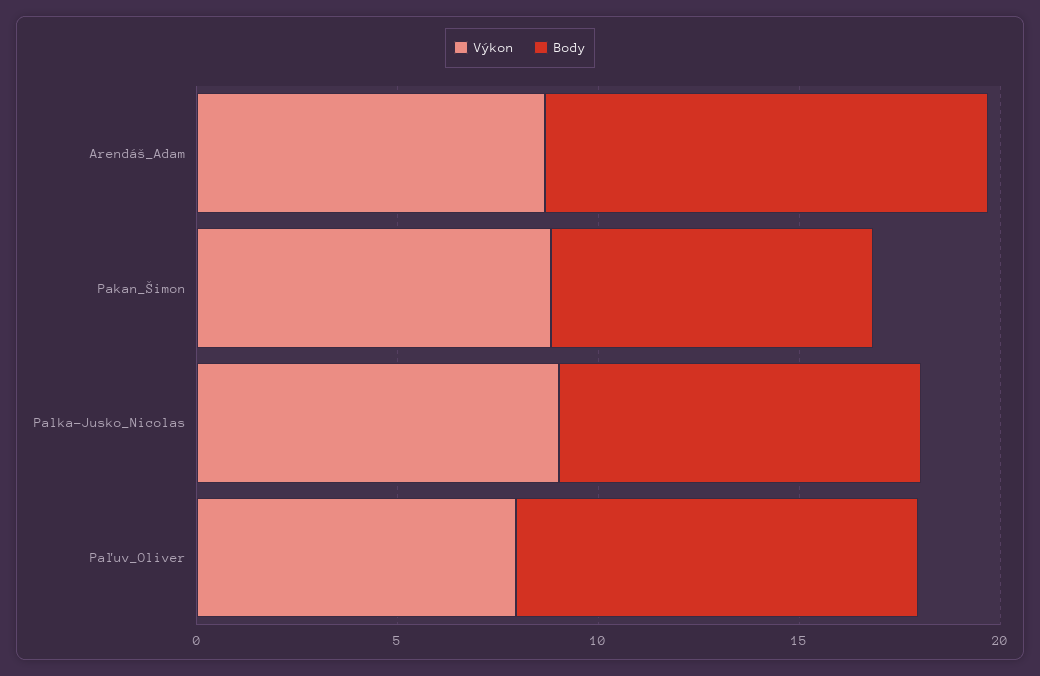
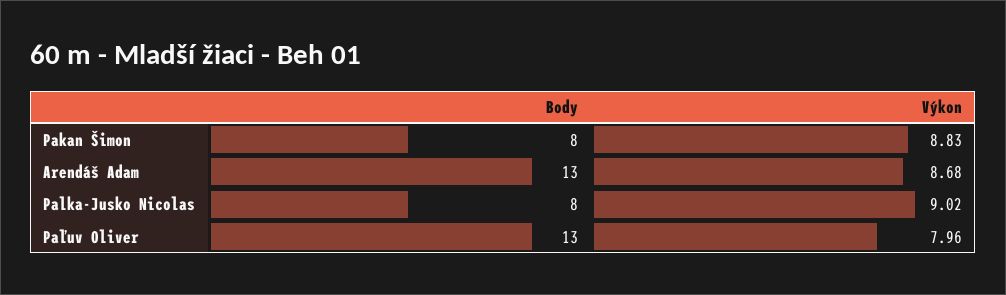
  {
    "Výkon": {
      "Arendáš_Adam": 8.68,
      "Pakan_Šimon": 8.83,
      "Palka-Jusko_Nicolas": 9.02,
      "Paľuv_Oliver": 7.96
    },
    "Body": {
-     "Arendáš_Adam": 11,
+     "Arendáš_Adam": 13,
      "Pakan_Šimon": 8,
-     "Palka-Jusko_Nicolas": 9,
+     "Palka-Jusko_Nicolas": 8,
-     "Paľuv_Oliver": 10
+     "Paľuv_Oliver": 13
    }
  }

